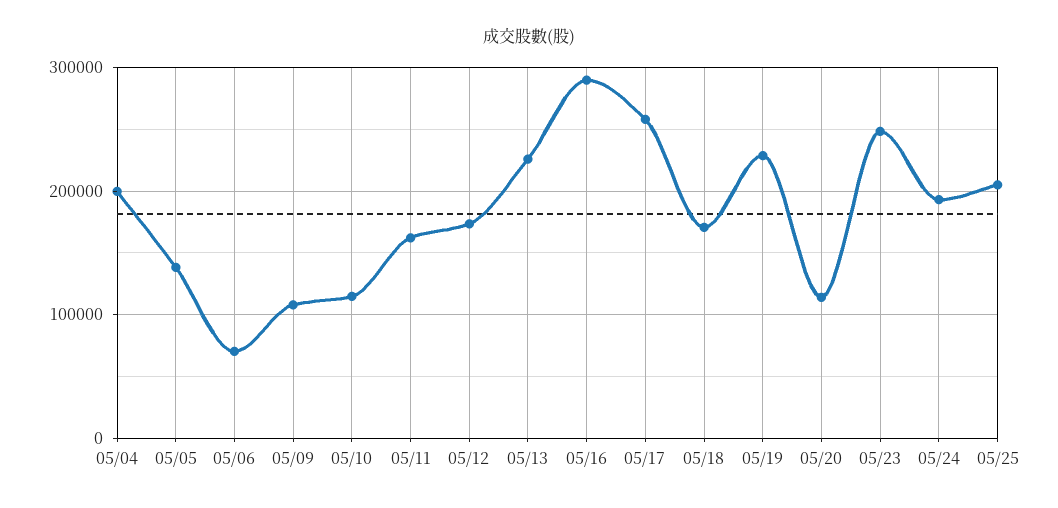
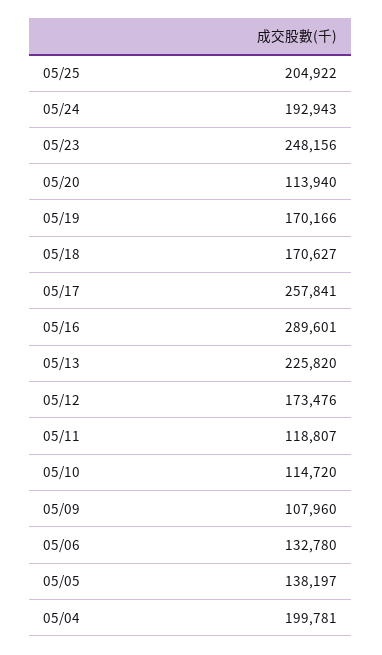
  {
    "05/04": 199781,
    "05/05": 138197,
-   "05/06": 70000,
+   "05/06": 132780,
    "05/09": 107960,
    "05/10": 114720,
-   "05/11": 160000,
+   "05/11": 118807,
    "05/12": 173476,
    "05/13": 225820,
    "05/16": 289601,
    "05/17": 257841,
    "05/18": 170627,
-   "05/19": 230000,
+   "05/19": 170166,
    "05/20": 113940,
    "05/23": 248156,
    "05/24": 192943,
    "05/25": 204922
  }

